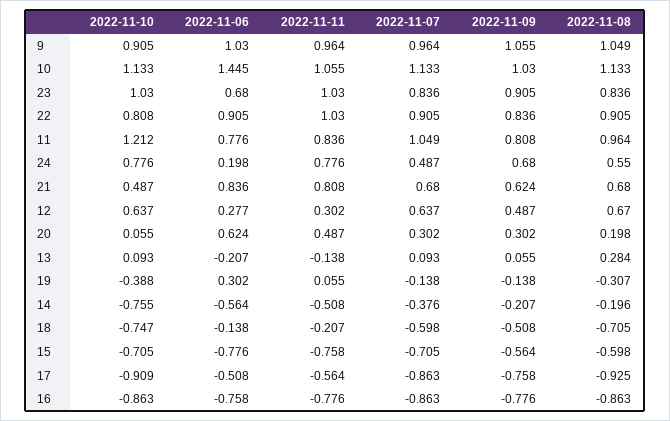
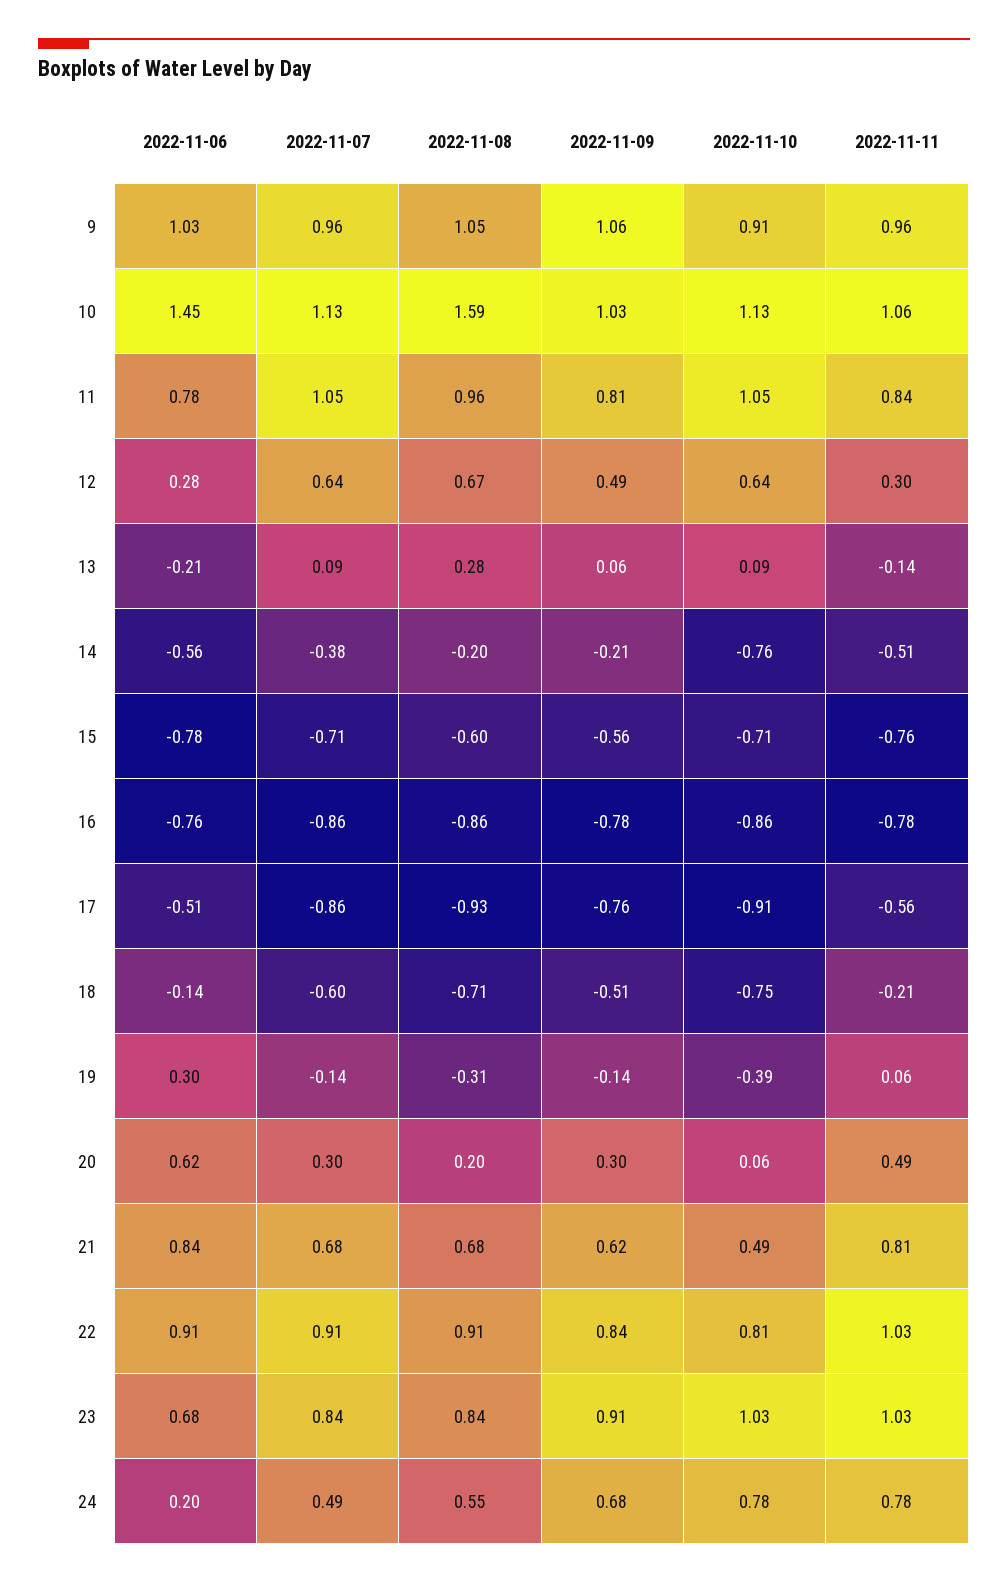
  {
    "2022-11-10": {
      "9": 0.905,
      "10": 1.133,
      "23": 1.03,
      "22": 0.808,
-     "11": 1.212,
+     "11": 1.05,
      "24": 0.776,
      "21": 0.487,
      "12": 0.637,
      "20": 0.055,
      "13": 0.093,
      "19": -0.388,
      "14": -0.755,
      "18": -0.747,
      "15": -0.705,
      "17": -0.909,
      "16": -0.863
    },
    "2022-11-06": {
      "9": 1.03,
      "10": 1.445,
      "23": 0.68,
      "22": 0.905,
      "11": 0.776,
      "24": 0.198,
      "21": 0.836,
      "12": 0.277,
      "20": 0.624,
      "13": -0.207,
      "19": 0.302,
      "14": -0.564,
      "18": -0.138,
      "15": -0.776,
      "17": -0.508,
      "16": -0.758
    },
    "2022-11-11": {
      "9": 0.964,
      "10": 1.055,
      "23": 1.03,
      "22": 1.03,
      "11": 0.836,
      "24": 0.776,
      "21": 0.808,
      "12": 0.302,
      "20": 0.487,
      "13": -0.138,
      "19": 0.055,
      "14": -0.508,
      "18": -0.207,
      "15": -0.758,
      "17": -0.564,
      "16": -0.776
    },
    "2022-11-07": {
      "9": 0.964,
      "10": 1.133,
      "23": 0.836,
      "22": 0.905,
      "11": 1.049,
      "24": 0.487,
      "21": 0.68,
      "12": 0.637,
      "20": 0.302,
      "13": 0.093,
      "19": -0.138,
      "14": -0.376,
      "18": -0.598,
      "15": -0.705,
      "17": -0.863,
      "16": -0.863
    },
    "2022-11-09": {
      "9": 1.055,
      "10": 1.03,
      "23": 0.905,
      "22": 0.836,
      "11": 0.808,
      "24": 0.68,
      "21": 0.624,
      "12": 0.487,
      "20": 0.302,
      "13": 0.055,
      "19": -0.138,
      "14": -0.207,
      "18": -0.508,
      "15": -0.564,
      "17": -0.758,
      "16": -0.776
    },
    "2022-11-08": {
      "9": 1.049,
-     "10": 1.133,
+     "10": 1.59,
      "23": 0.836,
      "22": 0.905,
      "11": 0.964,
      "24": 0.55,
      "21": 0.68,
      "12": 0.67,
      "20": 0.198,
      "13": 0.284,
      "19": -0.307,
      "14": -0.196,
      "18": -0.705,
      "15": -0.598,
      "17": -0.925,
      "16": -0.863
    }
  }

